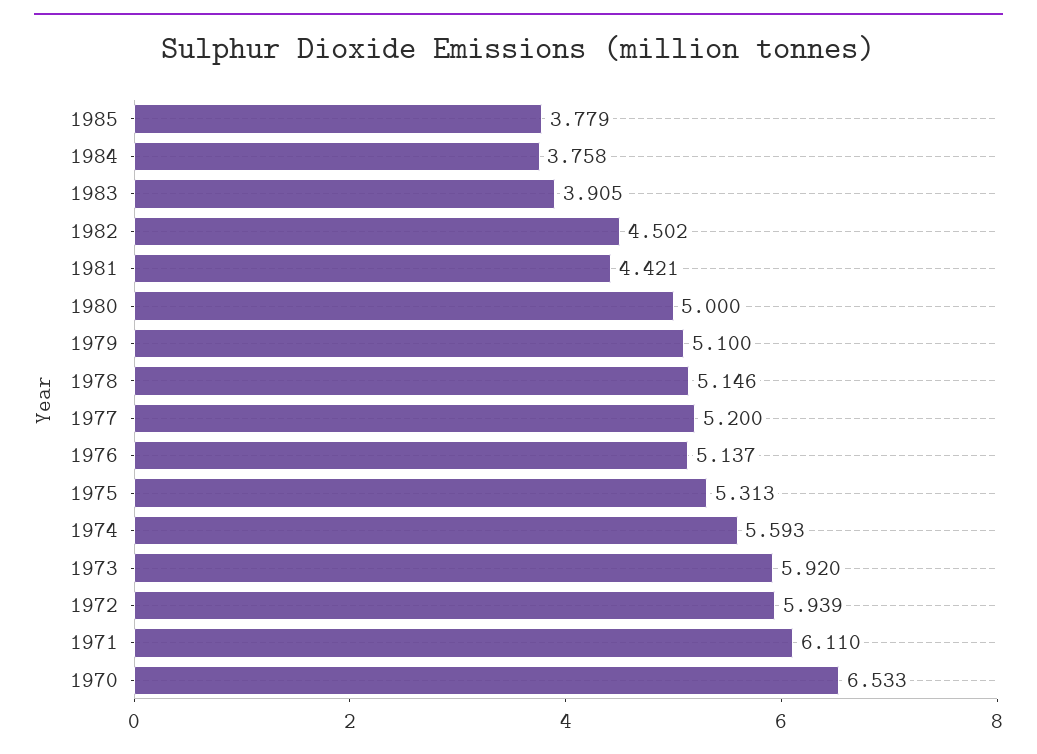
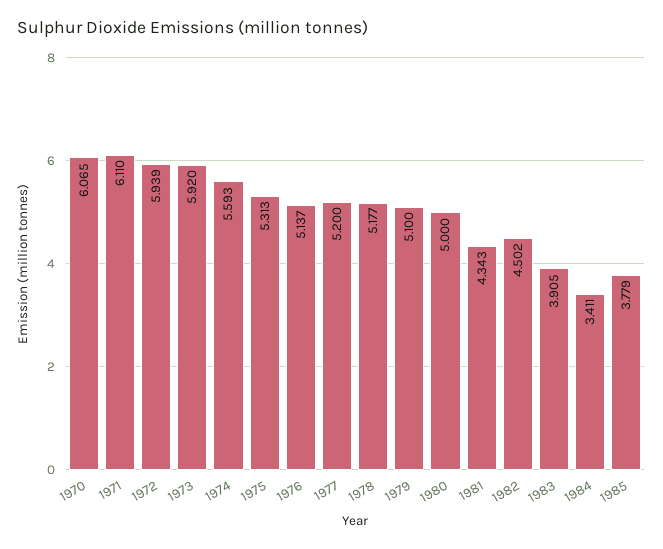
  {
    "1985": 3.779,
-   "1984": 3.758,
+   "1984": 3.411,
    "1983": 3.905,
    "1982": 4.502,
-   "1981": 4.421,
+   "1981": 4.343,
    "1980": 5,
    "1979": 5.1,
-   "1978": 5.146,
+   "1978": 5.177,
    "1977": 5.2,
    "1976": 5.137,
    "1975": 5.313,
    "1974": 5.593,
    "1973": 5.92,
    "1972": 5.939,
    "1971": 6.11,
-   "1970": 6.533
+   "1970": 6.065
  }

